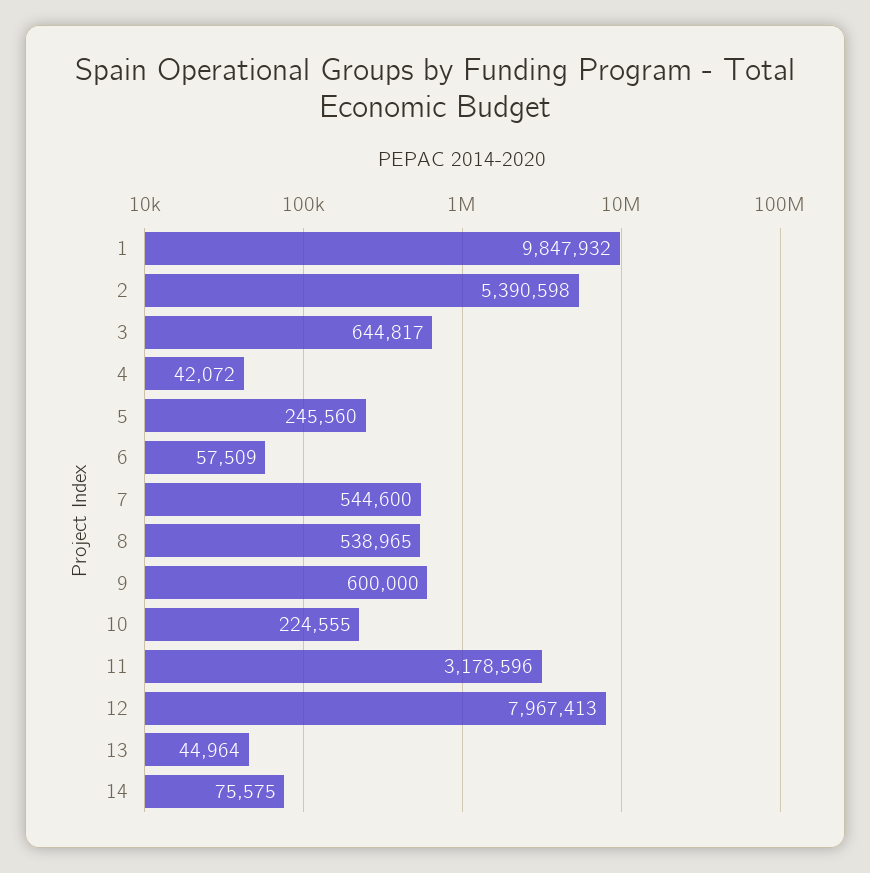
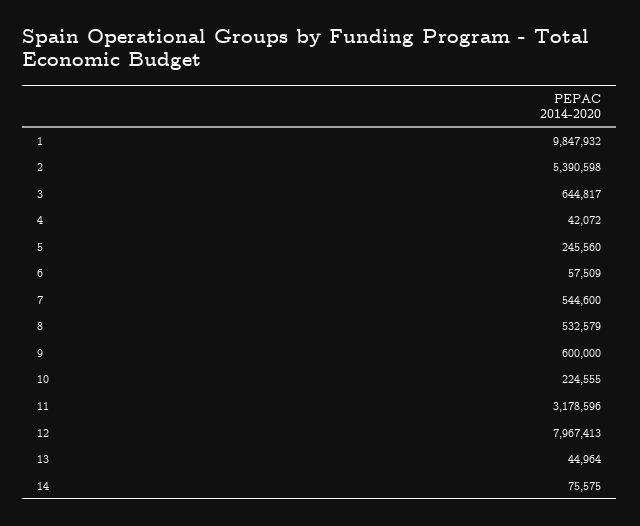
  {
    "1": 9847932,
    "2": 5390598,
    "3": 644817,
    "4": 42072,
    "5": 245560,
    "6": 57509,
    "7": 544600,
-   "8": 538965,
+   "8": 532579,
    "9": 600000,
    "10": 224555,
    "11": 3178596,
    "12": 7967413,
    "13": 44964,
    "14": 75575
  }

